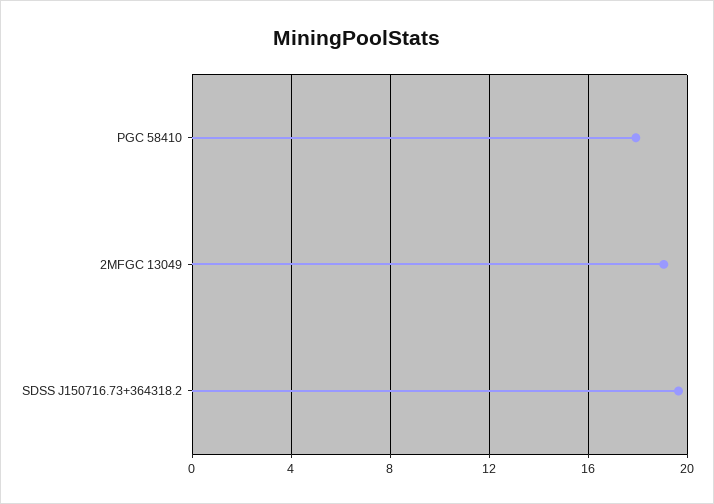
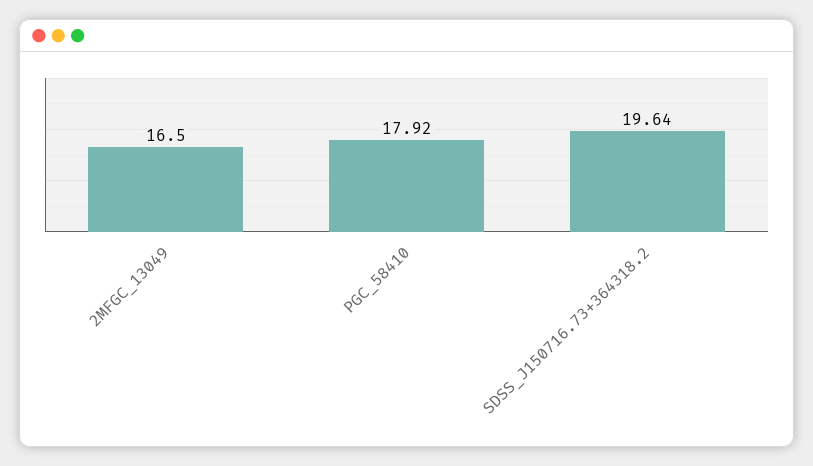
  {
    "PGC 58410": 17.92,
-   "2MFGC 13049": 19,
+   "2MFGC 13049": 16.5,
    "SDSS J150716.73+364318.2": 19.64
  }

